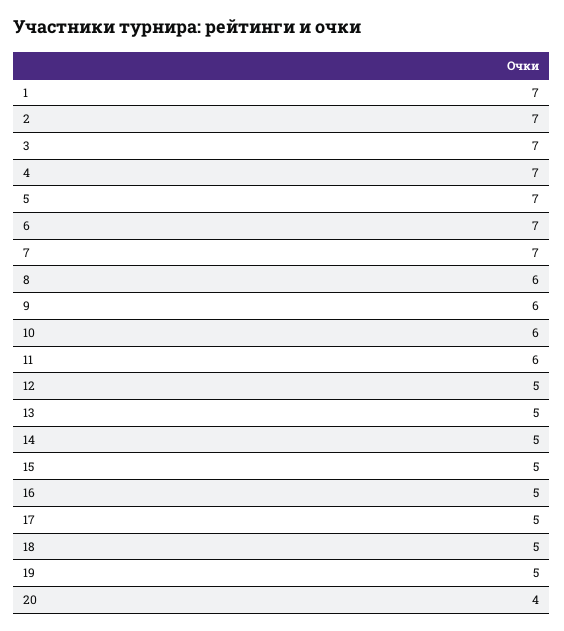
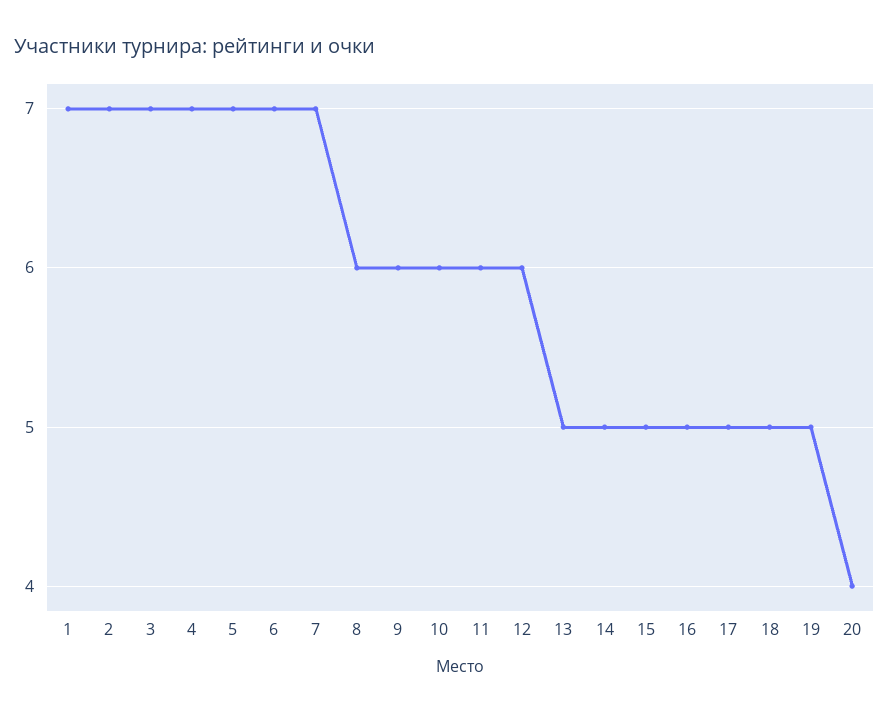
  {
    "1": 7,
    "2": 7,
    "3": 7,
    "4": 7,
    "5": 7,
    "6": 7,
    "7": 7,
    "8": 6,
    "9": 6,
    "10": 6,
    "11": 6,
-   "12": 5,
+   "12": 6,
    "13": 5,
    "14": 5,
    "15": 5,
    "16": 5,
    "17": 5,
    "18": 5,
    "19": 5,
    "20": 4
  }

